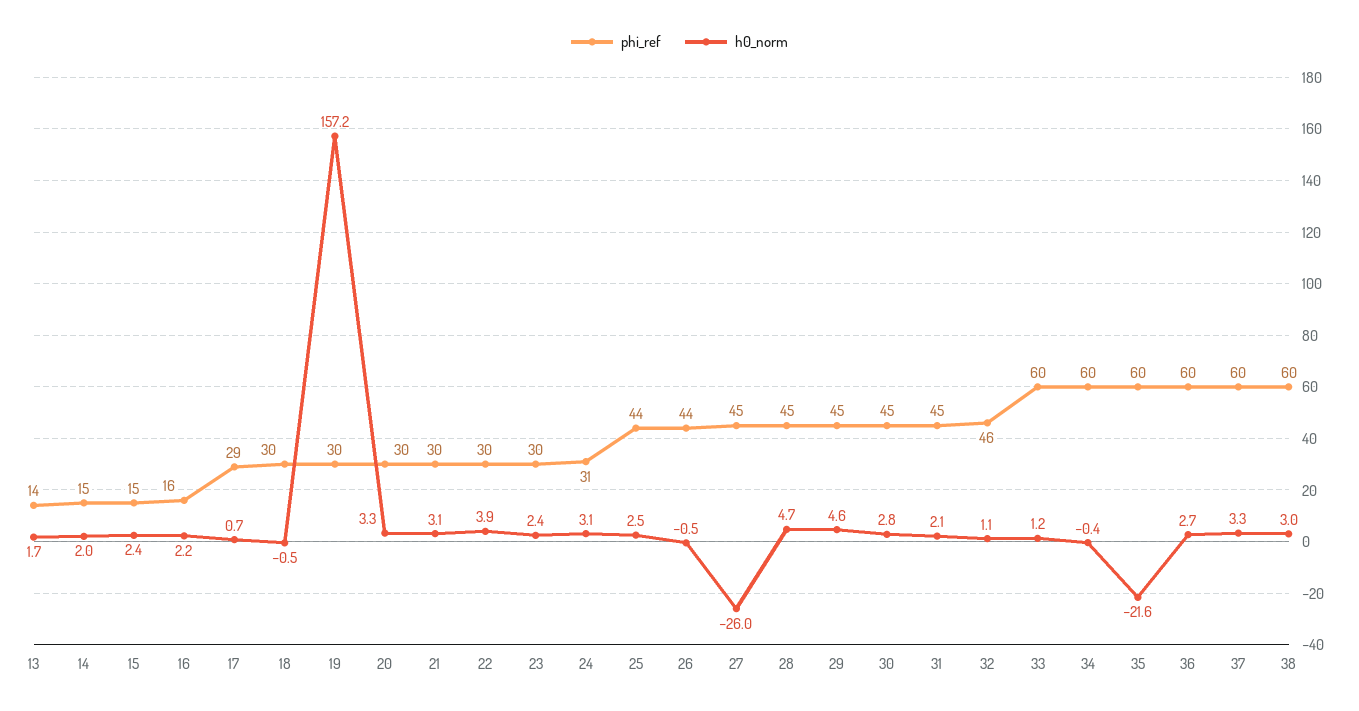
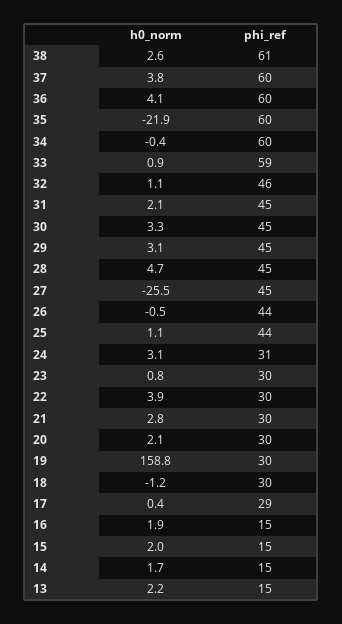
  {
    "phi_ref": {
-     "13": 14,
+     "13": 15,
      "14": 15,
      "15": 15,
-     "16": 16,
+     "16": 15,
      "17": 29,
      "18": 30,
      "19": 30,
      "20": 30,
      "21": 30,
      "22": 30,
      "23": 30,
      "24": 31,
      "25": 44,
      "26": 44,
      "27": 45,
      "28": 45,
      "29": 45,
      "30": 45,
      "31": 45,
      "32": 46,
-     "33": 60,
+     "33": 59,
      "34": 60,
      "35": 60,
      "36": 60,
      "37": 60,
-     "38": 60
+     "38": 61
    },
    "h0_norm": {
-     "13": 1.7,
+     "13": 2.2,
-     "14": 2,
+     "14": 1.7,
-     "15": 2.4,
+     "15": 2,
-     "16": 2.2,
+     "16": 1.9,
-     "17": 0.7,
+     "17": 0.4,
-     "18": -0.5,
+     "18": -1.2,
-     "19": 157.2,
+     "19": 158.8,
-     "20": 3.3,
+     "20": 2.1,
-     "21": 3.1,
+     "21": 2.8,
      "22": 3.9,
-     "23": 2.4,
+     "23": 0.8,
      "24": 3.1,
-     "25": 2.5,
+     "25": 1.1,
      "26": -0.5,
-     "27": -26,
+     "27": -25.5,
      "28": 4.7,
-     "29": 4.6,
+     "29": 3.1,
-     "30": 2.8,
+     "30": 3.3,
      "31": 2.1,
      "32": 1.1,
-     "33": 1.2,
+     "33": 0.9,
      "34": -0.4,
-     "35": -21.6,
+     "35": -21.9,
-     "36": 2.7,
+     "36": 4.1,
-     "37": 3.3,
+     "37": 3.8,
-     "38": 3
+     "38": 2.6
    }
  }

